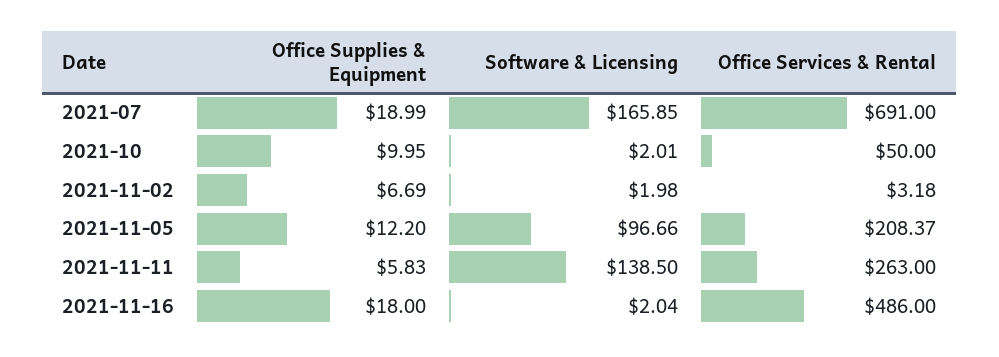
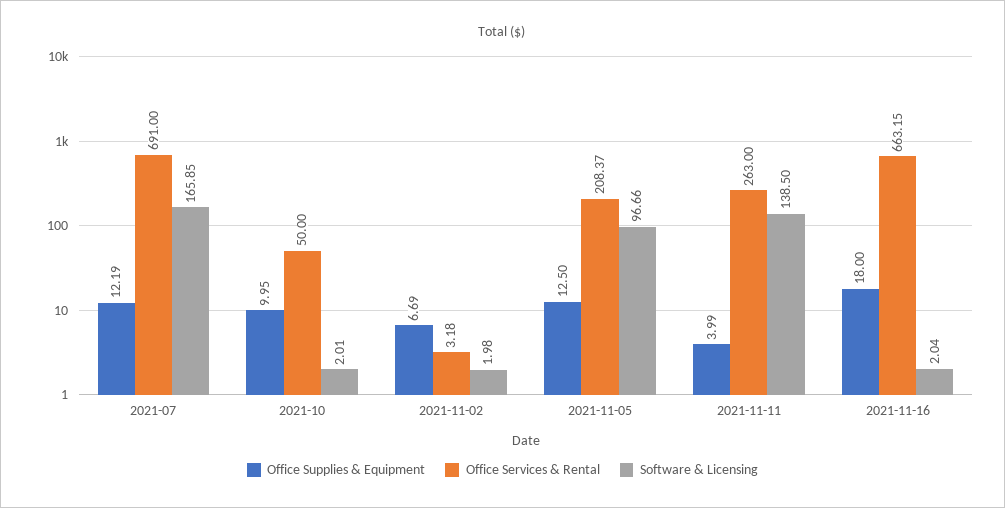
  {
    "Office Supplies & Equipment": {
-     "2021-07": 18.99,
+     "2021-07": 12.19,
      "2021-10": 9.95,
      "2021-11-02": 6.69,
-     "2021-11-05": 12.2,
+     "2021-11-05": 12.5,
-     "2021-11-11": 5.83,
+     "2021-11-11": 3.99,
      "2021-11-16": 18
    },
    "Software & Licensing": {
      "2021-07": 165.85,
      "2021-10": 2.01,
      "2021-11-02": 1.98,
      "2021-11-05": 96.66,
      "2021-11-11": 138.5,
      "2021-11-16": 2.04
    },
    "Office Services & Rental": {
      "2021-07": 691,
      "2021-10": 50,
      "2021-11-02": 3.18,
      "2021-11-05": 208.37,
      "2021-11-11": 263,
-     "2021-11-16": 486
+     "2021-11-16": 663.15
    }
  }

